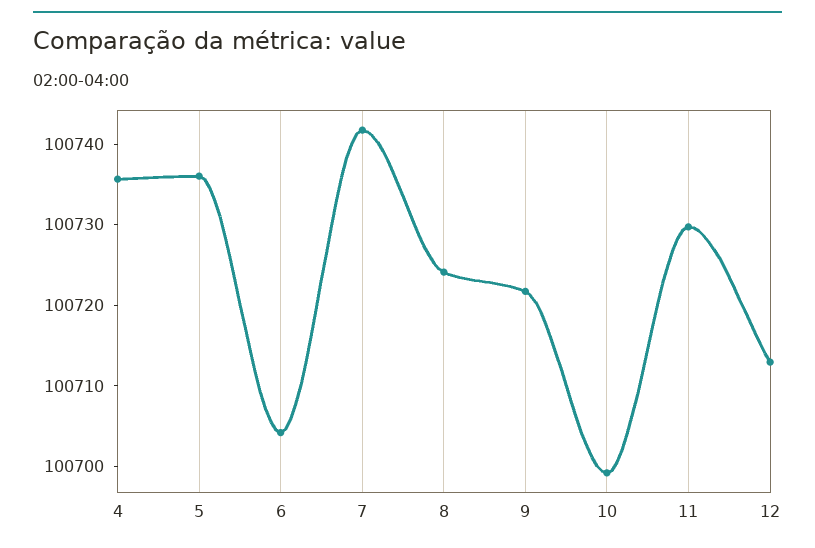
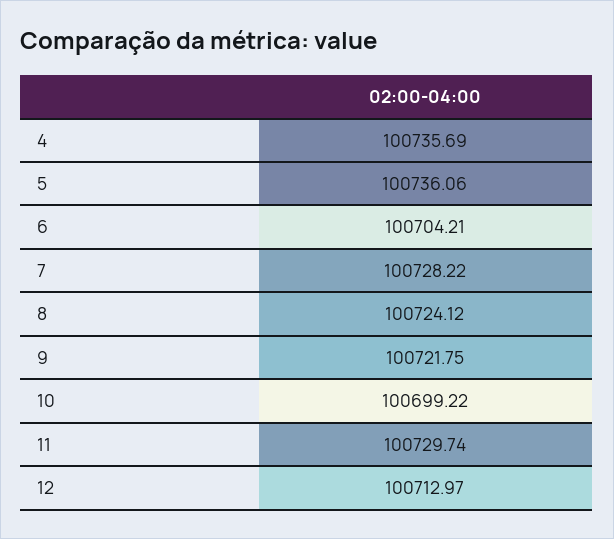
  {
    "4": 100735.69,
    "5": 100736.06,
    "6": 100704.21,
-   "7": 100742,
+   "7": 100728.22,
    "8": 100724.12,
    "9": 100721.75,
    "10": 100699.22,
    "11": 100729.74,
    "12": 100712.97
  }

